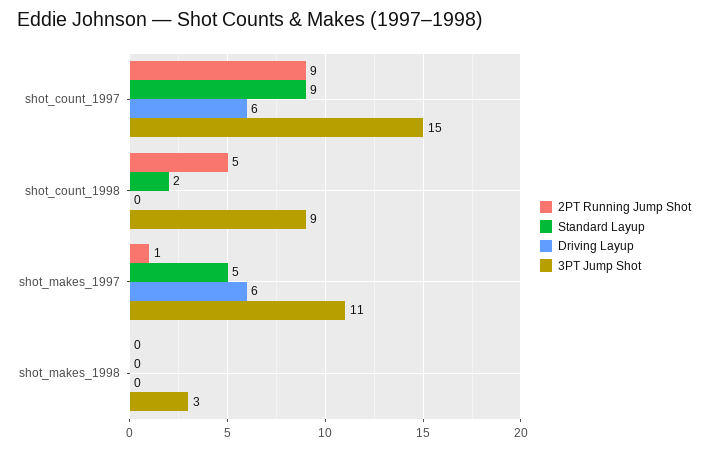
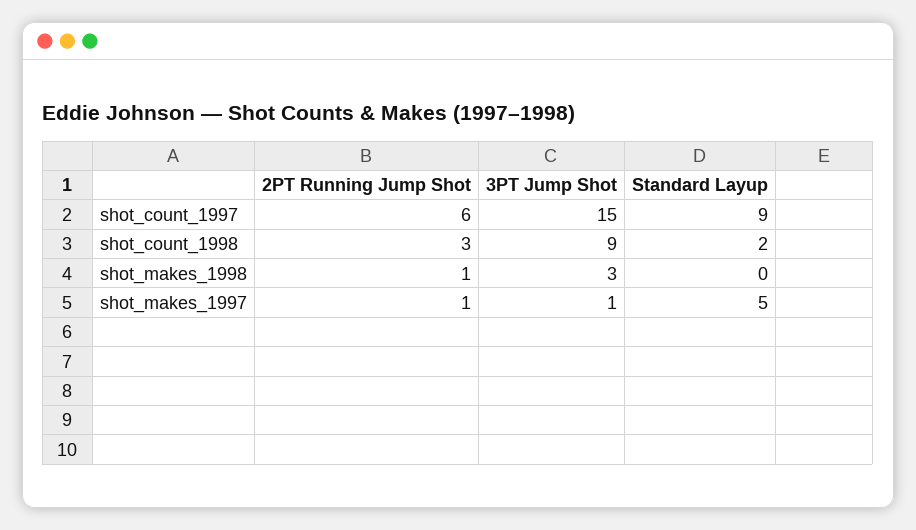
  {
    "2PT Running Jump Shot": {
-     "shot_count_1997": 9,
+     "shot_count_1997": 6,
-     "shot_count_1998": 5,
+     "shot_count_1998": 3,
      "shot_makes_1997": 1,
-     "shot_makes_1998": 0
+     "shot_makes_1998": 1
    },
    "Standard Layup": {
      "shot_count_1997": 9,
      "shot_count_1998": 2,
      "shot_makes_1997": 5,
      "shot_makes_1998": 0
    },
-   "Driving Layup": {
-     "shot_count_1997": 6,
-     "shot_count_1998": 0,
-     "shot_makes_1997": 6,
-     "shot_makes_1998": 0
-   },
    "3PT Jump Shot": {
      "shot_count_1997": 15,
      "shot_count_1998": 9,
-     "shot_makes_1997": 11,
+     "shot_makes_1997": 1,
      "shot_makes_1998": 3
    }
  }

